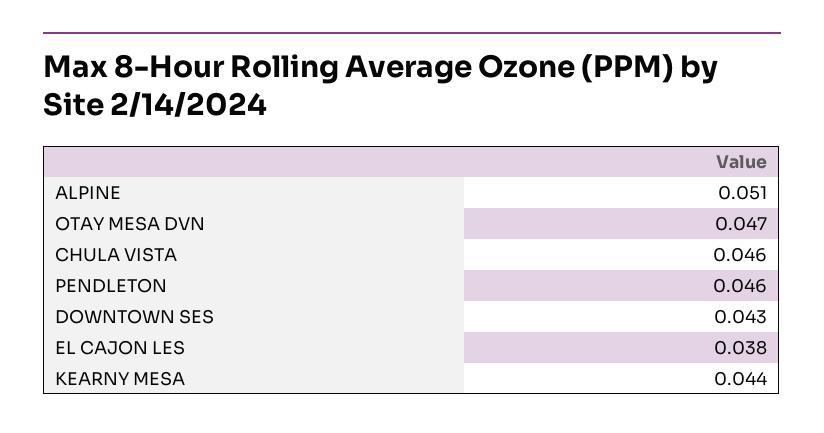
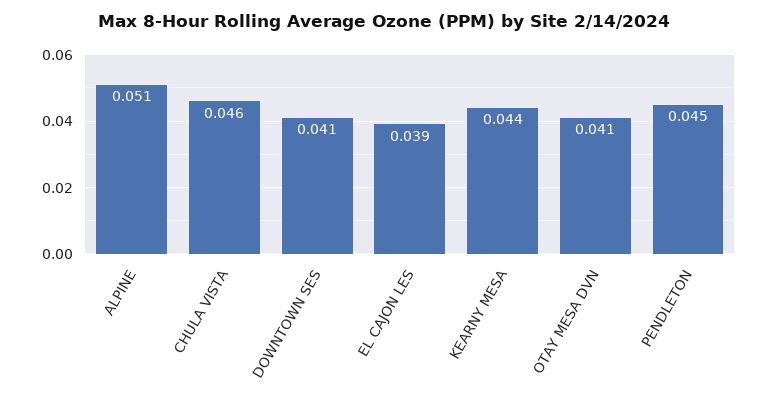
  {
    "ALPINE": 0.051,
-   "OTAY MESA DVN": 0.047,
+   "OTAY MESA DVN": 0.041,
    "CHULA VISTA": 0.046,
-   "PENDLETON": 0.046,
+   "PENDLETON": 0.045,
-   "DOWNTOWN SES": 0.043,
+   "DOWNTOWN SES": 0.041,
-   "EL CAJON LES": 0.038,
+   "EL CAJON LES": 0.039,
    "KEARNY MESA": 0.044
  }

